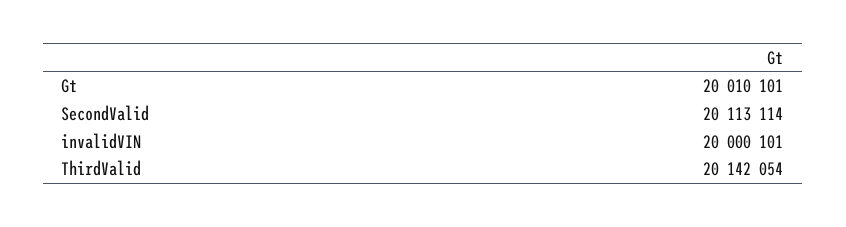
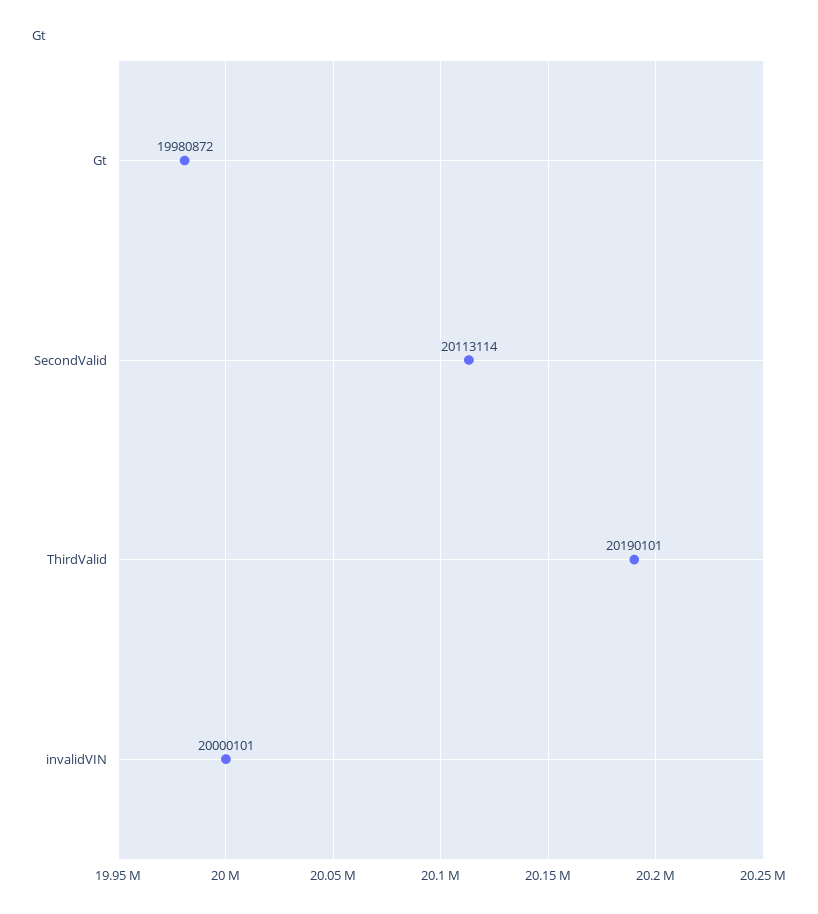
  {
-   "Gt": 20010101,
+   "Gt": 19980872,
    "SecondValid": 20113114,
    "invalidVIN": 20000101,
-   "ThirdValid": 20142054
+   "ThirdValid": 20190101
  }

